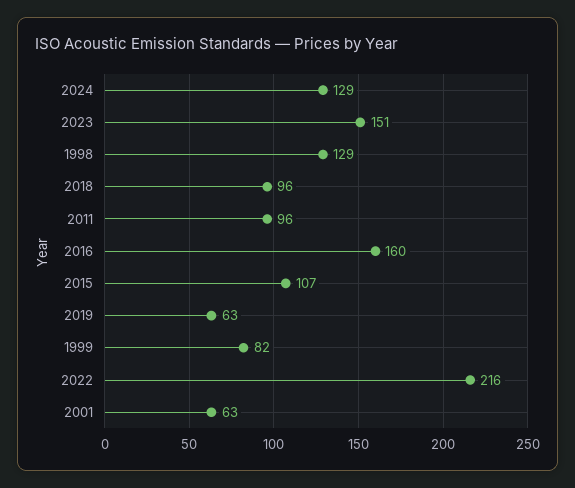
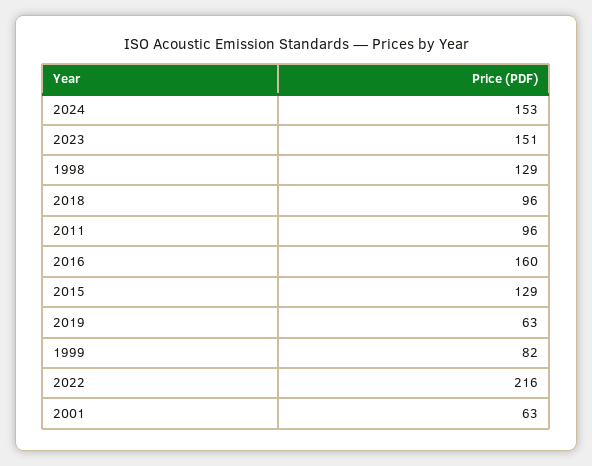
  {
-   "2024": 129,
+   "2024": 153,
    "2023": 151,
    "1998": 129,
    "2018": 96,
    "2011": 96,
    "2016": 160,
-   "2015": 107,
+   "2015": 129,
    "2019": 63,
    "1999": 82,
    "2022": 216,
    "2001": 63
  }

